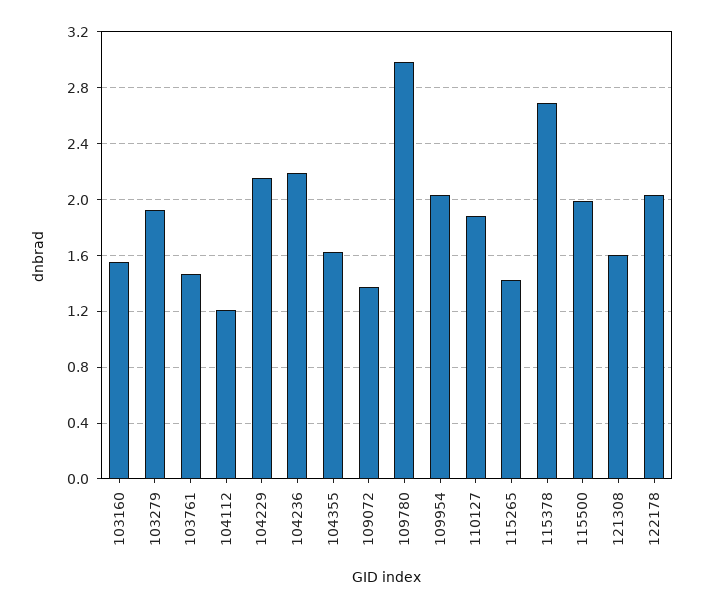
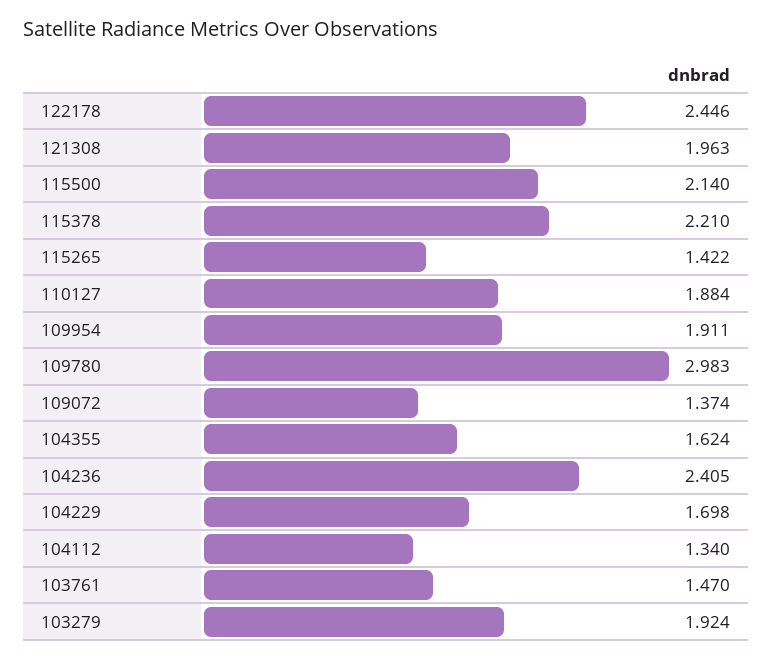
  {
-   "103160": 1.55,
    "103279": 1.924,
    "103761": 1.47,
-   "104112": 1.2,
+   "104112": 1.34,
-   "104229": 2.15,
+   "104229": 1.698,
-   "104236": 2.2,
+   "104236": 2.405,
    "104355": 1.624,
    "109072": 1.374,
    "109780": 2.983,
-   "109954": 2.05,
+   "109954": 1.911,
    "110127": 1.884,
    "115265": 1.422,
-   "115378": 2.7,
+   "115378": 2.21,
-   "115500": 2,
+   "115500": 2.14,
-   "121308": 1.6,
+   "121308": 1.963,
-   "122178": 2.05
+   "122178": 2.446
  }

